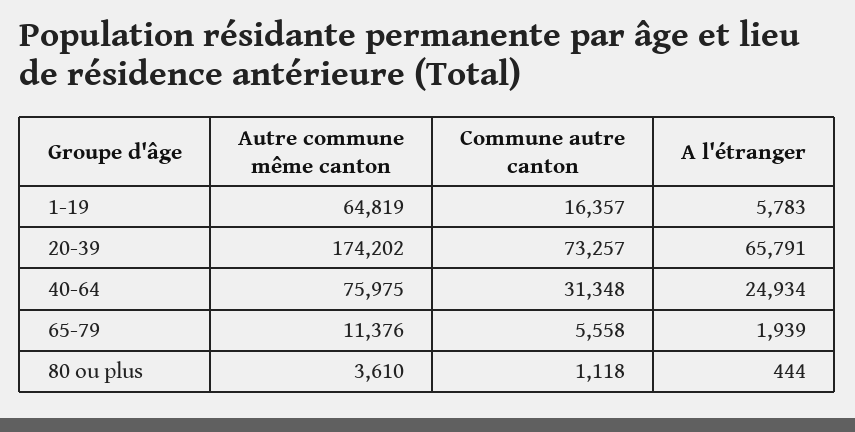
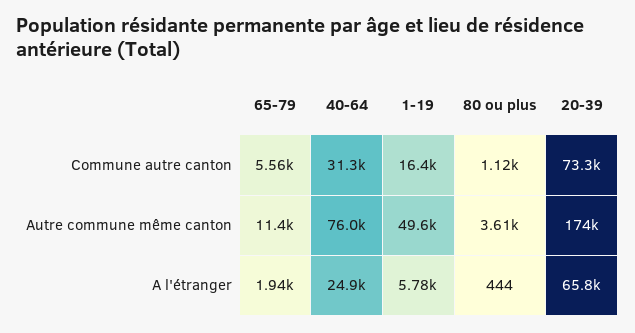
  {
    "Autre commune même canton": {
-     "1-19": 64819,
+     "1-19": 49600,
      "20-39": 174202,
      "40-64": 75975,
      "65-79": 11376,
      "80 ou plus": 3610
    },
    "Commune autre canton": {
      "1-19": 16357,
      "20-39": 73257,
      "40-64": 31348,
      "65-79": 5558,
      "80 ou plus": 1118
    },
    "A l'étranger": {
      "1-19": 5783,
      "20-39": 65791,
      "40-64": 24934,
      "65-79": 1939,
      "80 ou plus": 444
    }
  }

